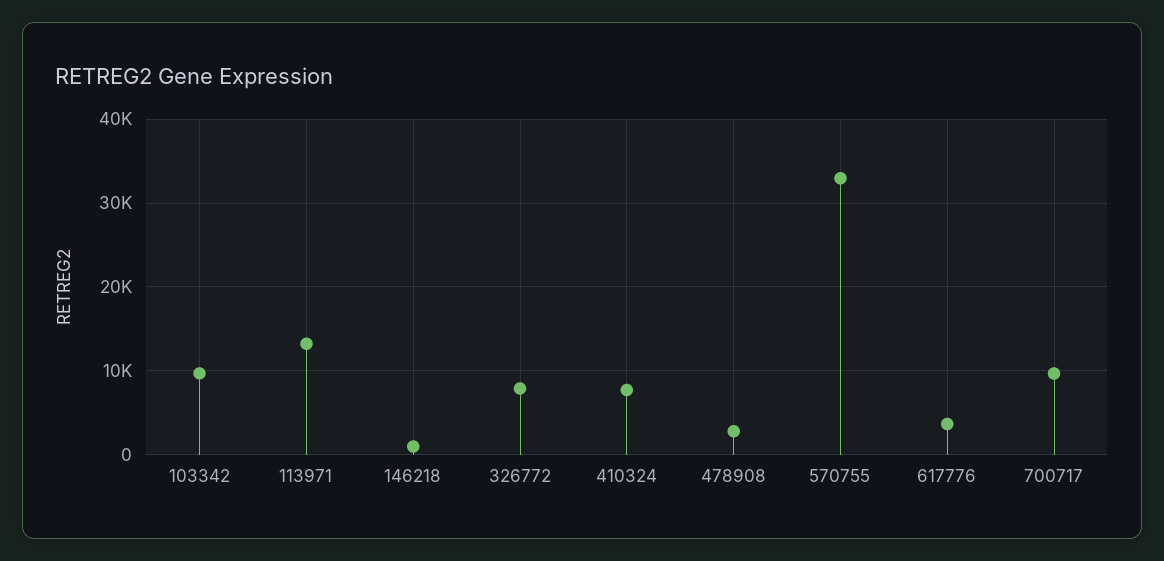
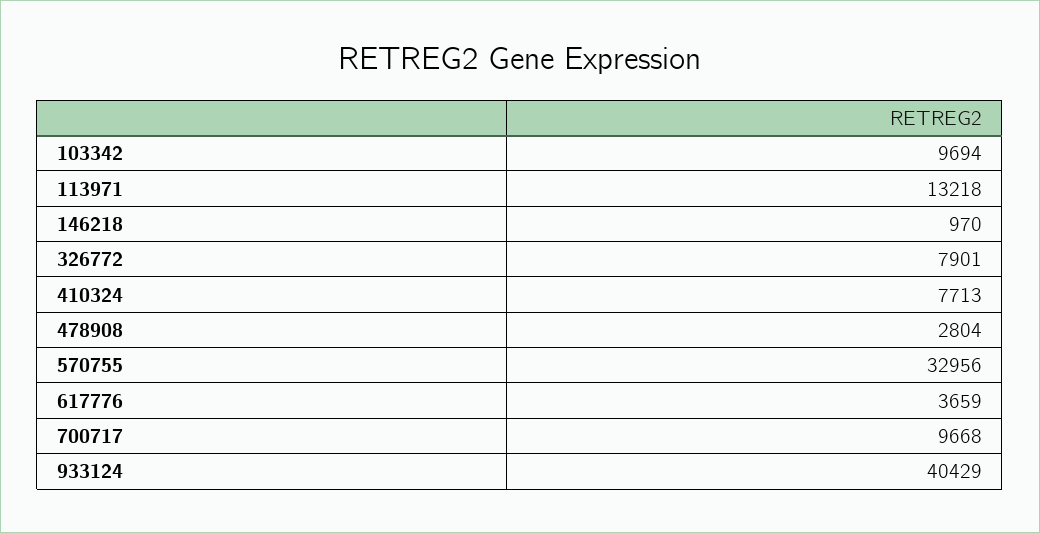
  {
    "103342": 9694,
    "113971": 13218,
    "146218": 970,
    "326772": 7901,
    "410324": 7713,
    "478908": 2804,
    "570755": 32956,
    "617776": 3659,
-   "700717": 9668
+   "700717": 9668,
+   "933124": 40429
  }

